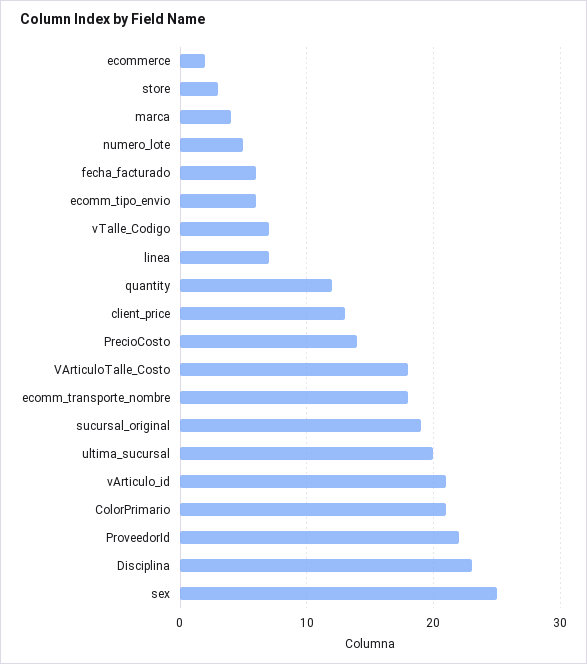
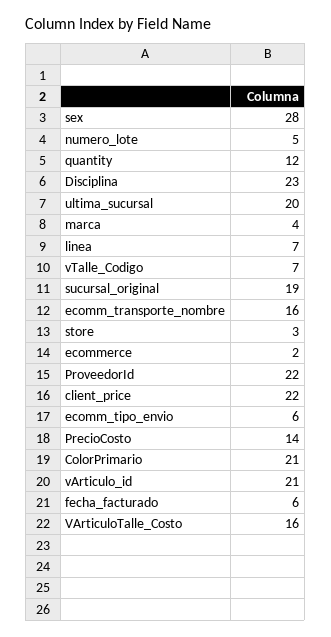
  {
    "ecommerce": 2,
    "store": 3,
    "marca": 4,
    "numero_lote": 5,
    "fecha_facturado": 6,
    "ecomm_tipo_envio": 6,
    "vTalle_Codigo": 7,
    "linea": 7,
    "quantity": 12,
-   "client_price": 13,
+   "client_price": 22,
    "PrecioCosto": 14,
-   "VArticuloTalle_Costo": 18,
+   "VArticuloTalle_Costo": 16,
-   "ecomm_transporte_nombre": 18,
+   "ecomm_transporte_nombre": 16,
    "sucursal_original": 19,
    "ultima_sucursal": 20,
    "vArticulo_id": 21,
    "ColorPrimario": 21,
    "ProveedorId": 22,
    "Disciplina": 23,
-   "sex": 25
+   "sex": 28
  }

